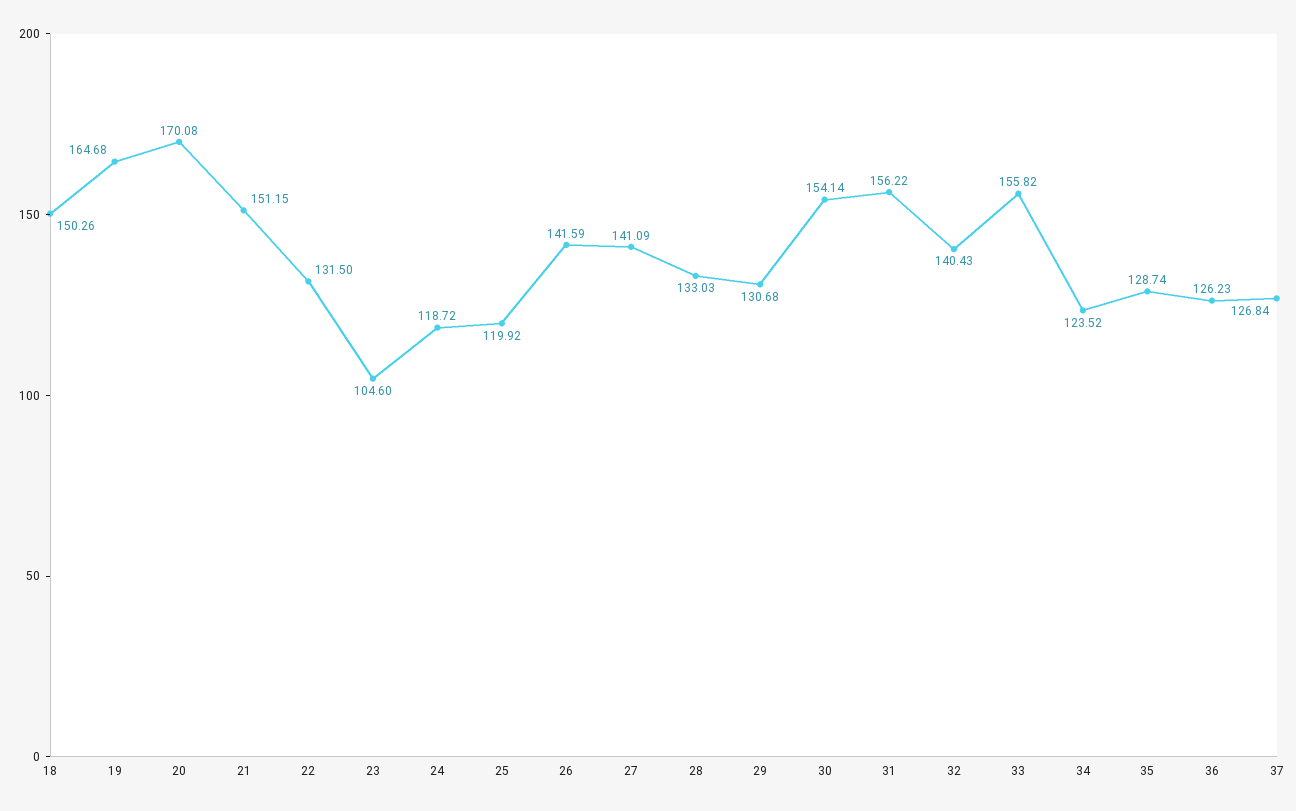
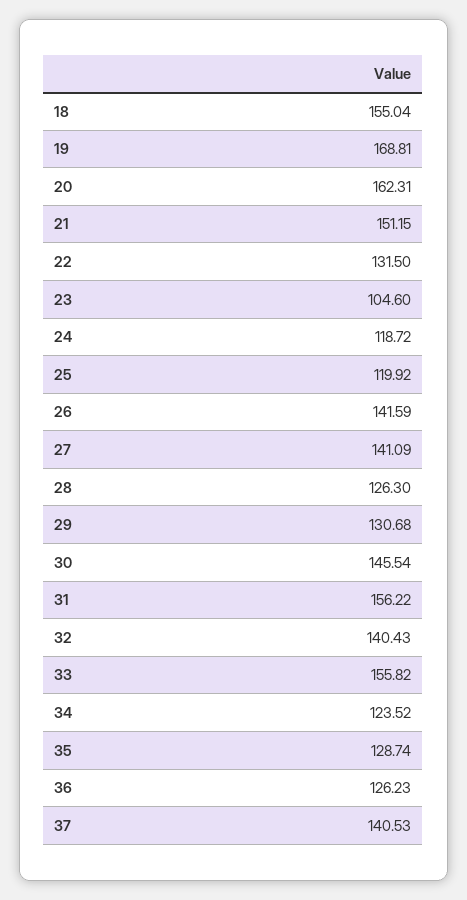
  {
-   "18": 150.26,
+   "18": 155.04,
-   "19": 164.68,
+   "19": 168.81,
-   "20": 170.08,
+   "20": 162.31,
    "21": 151.15,
    "22": 131.5,
    "23": 104.6,
    "24": 118.72,
    "25": 119.92,
    "26": 141.59,
    "27": 141.09,
-   "28": 133.03,
+   "28": 126.3,
    "29": 130.68,
-   "30": 154.14,
+   "30": 145.54,
    "31": 156.22,
    "32": 140.43,
    "33": 155.82,
    "34": 123.52,
    "35": 128.74,
    "36": 126.23,
-   "37": 126.84
+   "37": 140.53
  }

